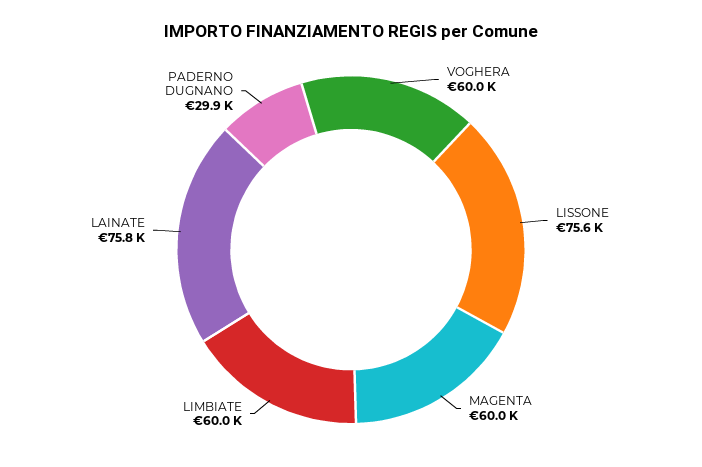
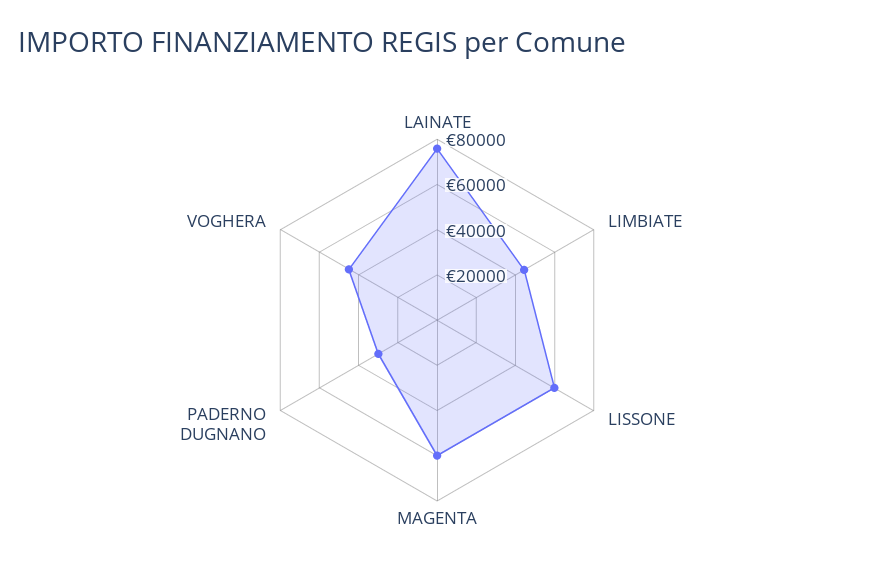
  {
-   "VOGHERA": 60000,
+   "VOGHERA": 45000,
-   "LISSONE": 75600,
+   "LISSONE": 60000,
    "MAGENTA": 60000,
-   "LIMBIATE": 60000,
+   "LIMBIATE": 45000,
    "LAINATE": 75800,
    "PADERNO DUGNANO": 29900
  }

